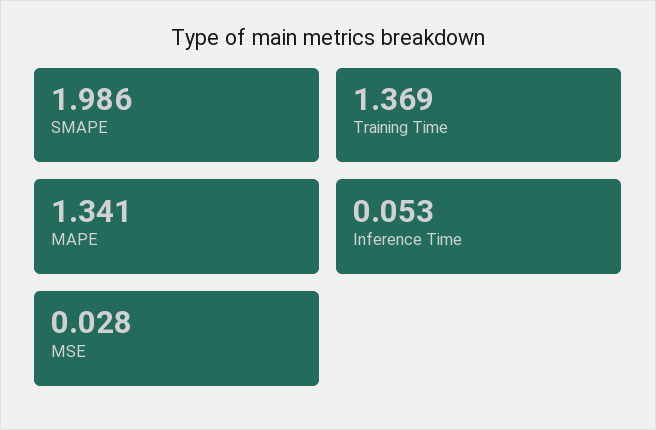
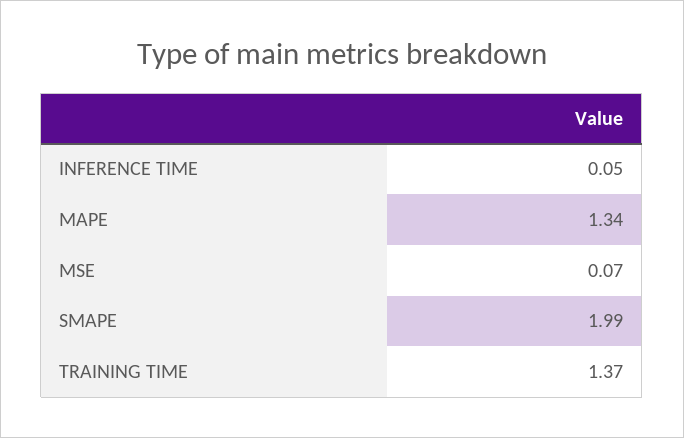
  {
    "SMAPE": 1.986,
    "Training Time": 1.369,
    "MAPE": 1.341,
    "Inference Time": 0.053,
-   "MSE": 0.028
+   "MSE": 0.07
  }

